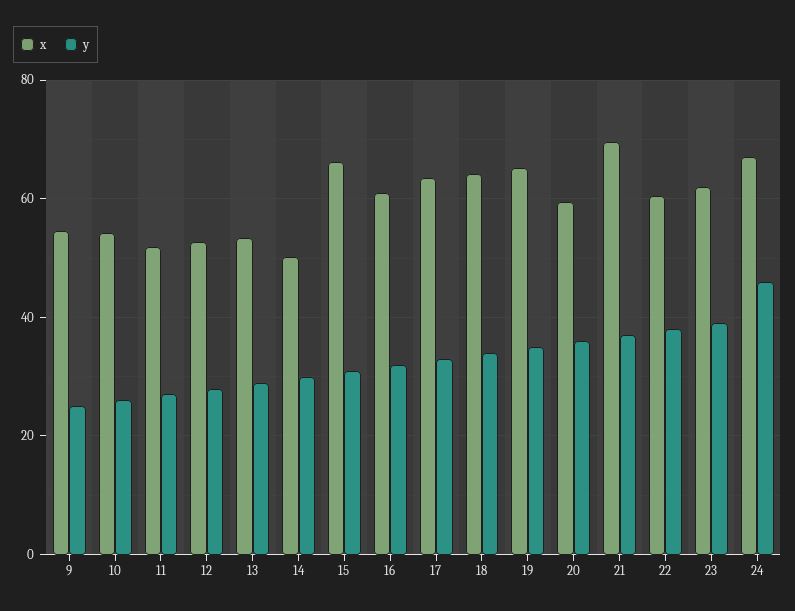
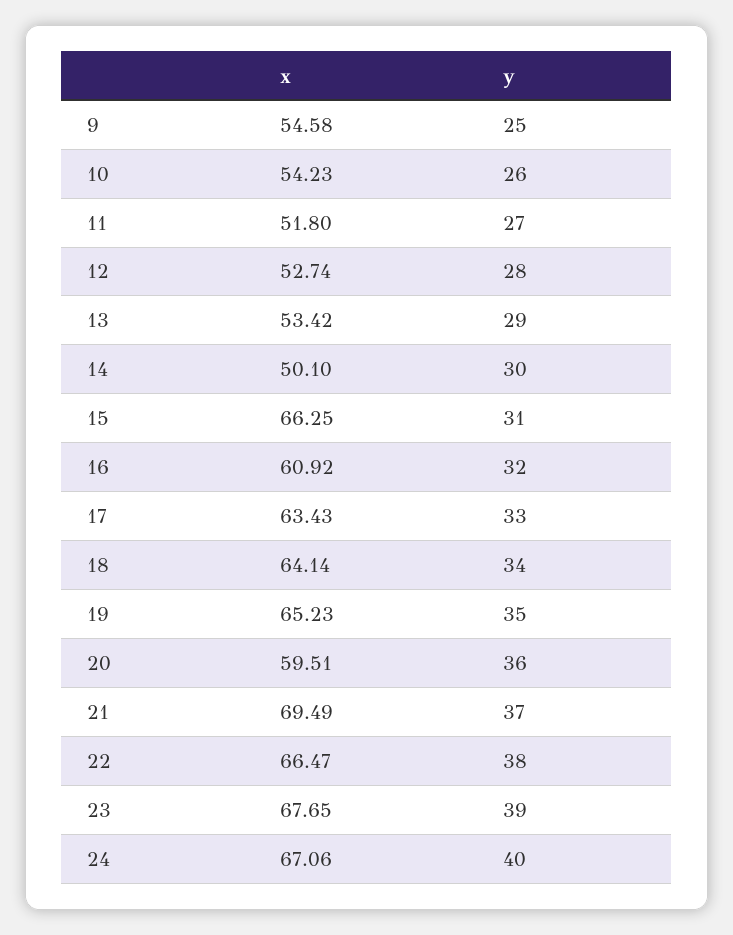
  {
    "x": {
      "9": 54.58,
      "10": 54.23,
      "11": 51.8,
      "12": 52.74,
      "13": 53.42,
      "14": 50.1,
      "15": 66.25,
      "16": 60.92,
      "17": 63.43,
      "18": 64.14,
      "19": 65.23,
      "20": 59.51,
      "21": 69.49,
-     "22": 60,
+     "22": 66.47,
-     "23": 62,
+     "23": 67.65,
      "24": 67.06
    },
    "y": {
      "9": 25,
      "10": 26,
      "11": 27,
      "12": 28,
      "13": 29,
      "14": 30,
      "15": 31,
      "16": 32,
      "17": 33,
      "18": 34,
      "19": 35,
      "20": 36,
      "21": 37,
      "22": 38,
      "23": 39,
-     "24": 46
+     "24": 40
    }
  }

